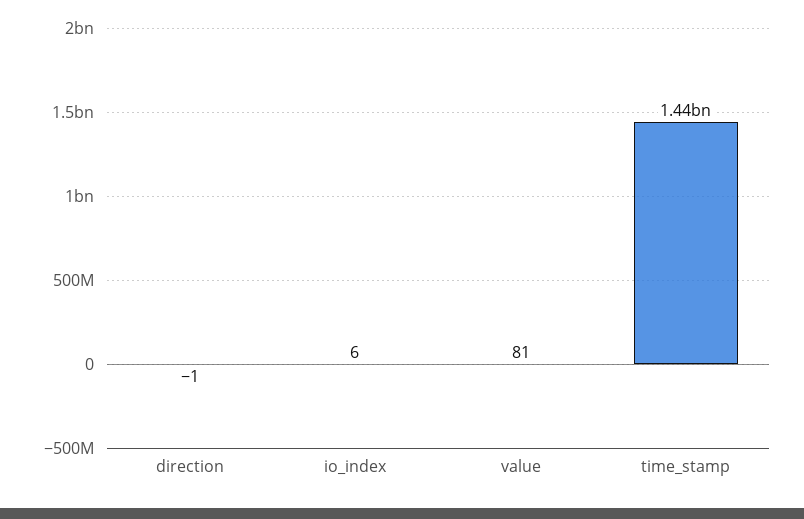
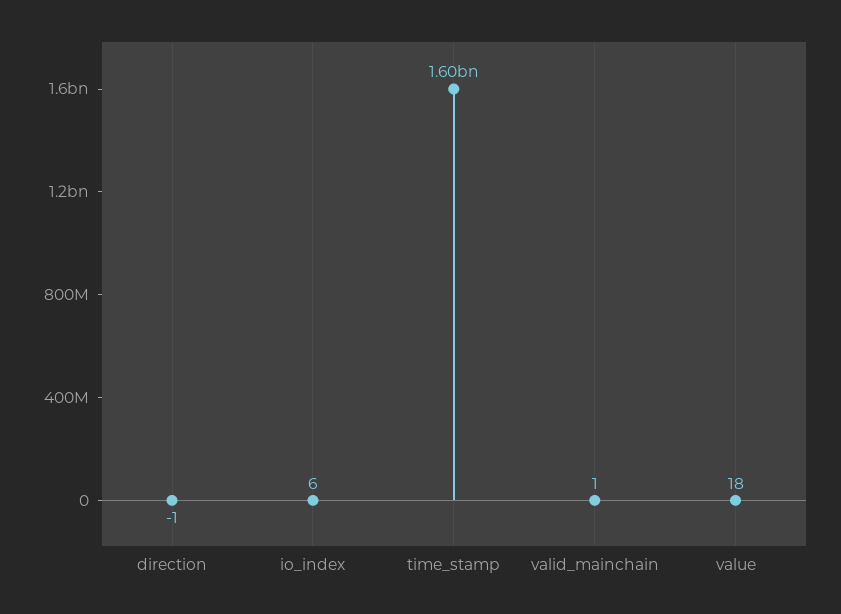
  {
    "direction": -1,
    "io_index": 6,
-   "value": 81,
+   "value": 18,
-   "time_stamp": 1440000000
+   "time_stamp": 1600000000,
+   "valid_mainchain": 1
  }

